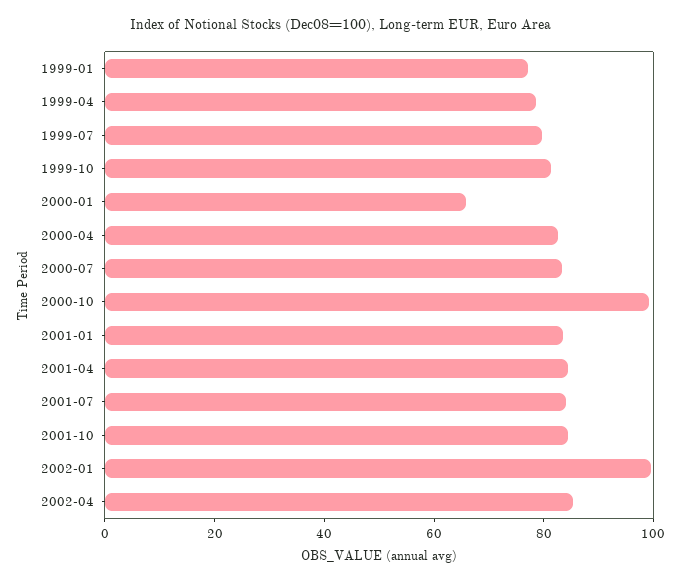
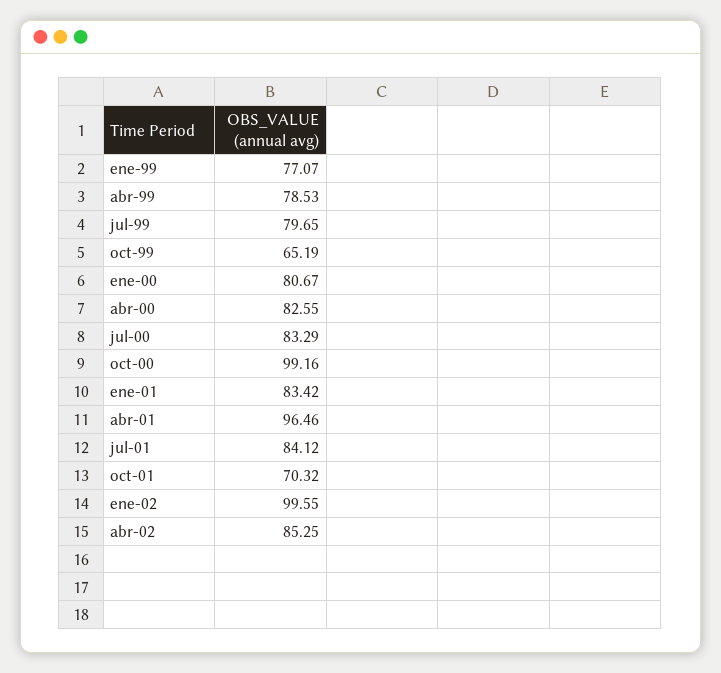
  {
    "1999-01": 77.07,
    "1999-04": 78.53,
    "1999-07": 79.65,
-   "1999-10": 80,
+   "1999-10": 65.19,
-   "2000-01": 65,
+   "2000-01": 80.67,
    "2000-04": 82.55,
    "2000-07": 83.29,
    "2000-10": 99.16,
    "2001-01": 83.42,
-   "2001-04": 85,
+   "2001-04": 96.46,
    "2001-07": 84.12,
-   "2001-10": 85,
+   "2001-10": 70.32,
    "2002-01": 99.55,
    "2002-04": 85.25
  }

